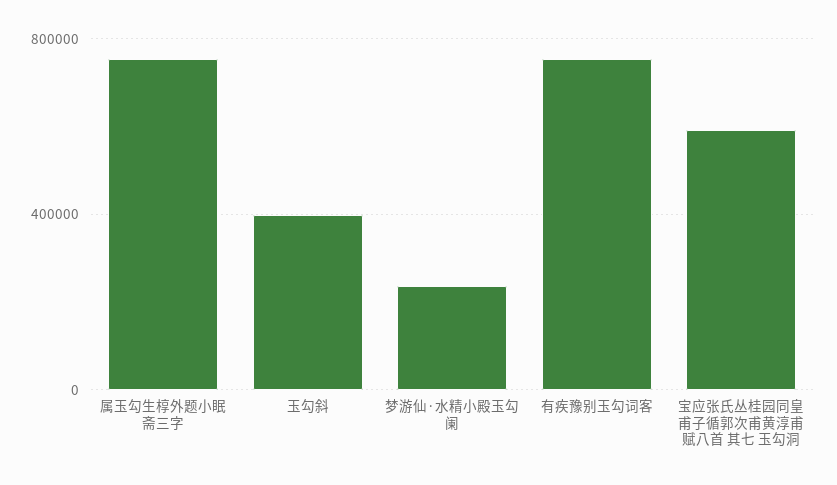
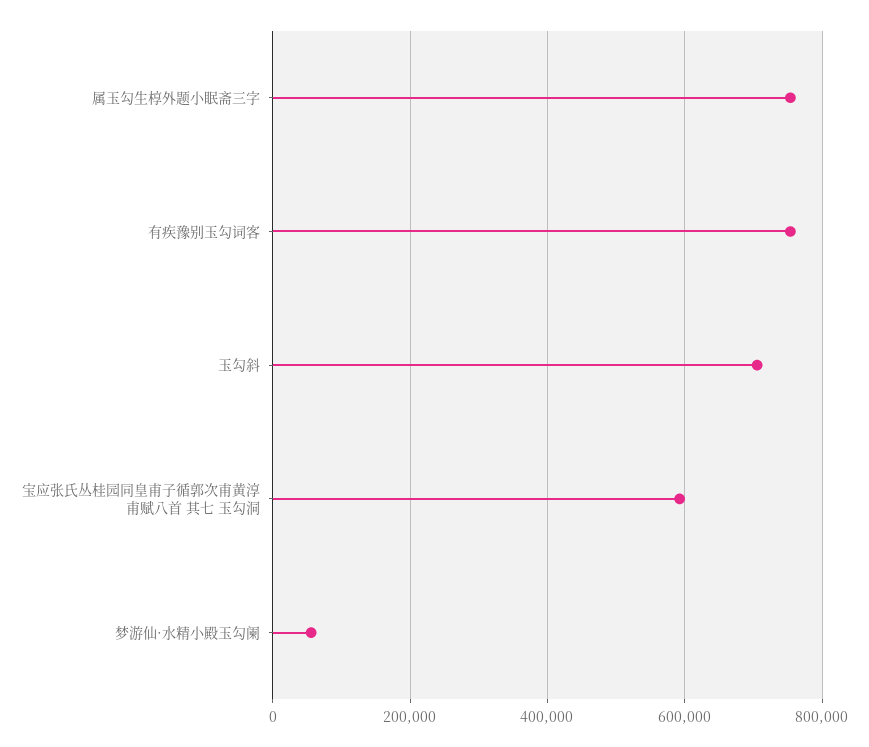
  {
    "属玉勾生椁外题小眠斋三字": 760000,
-   "玉勾斜": 400000,
+   "玉勾斜": 700000,
-   "梦游仙·水精小殿玉勾阑": 250000,
+   "梦游仙·水精小殿玉勾阑": 60000,
    "有疾豫别玉勾词客": 760000,
    "宝应张氏丛桂园同皇甫子循郭次甫黄淳甫赋八首 其七 玉勾洞": 600000
  }

